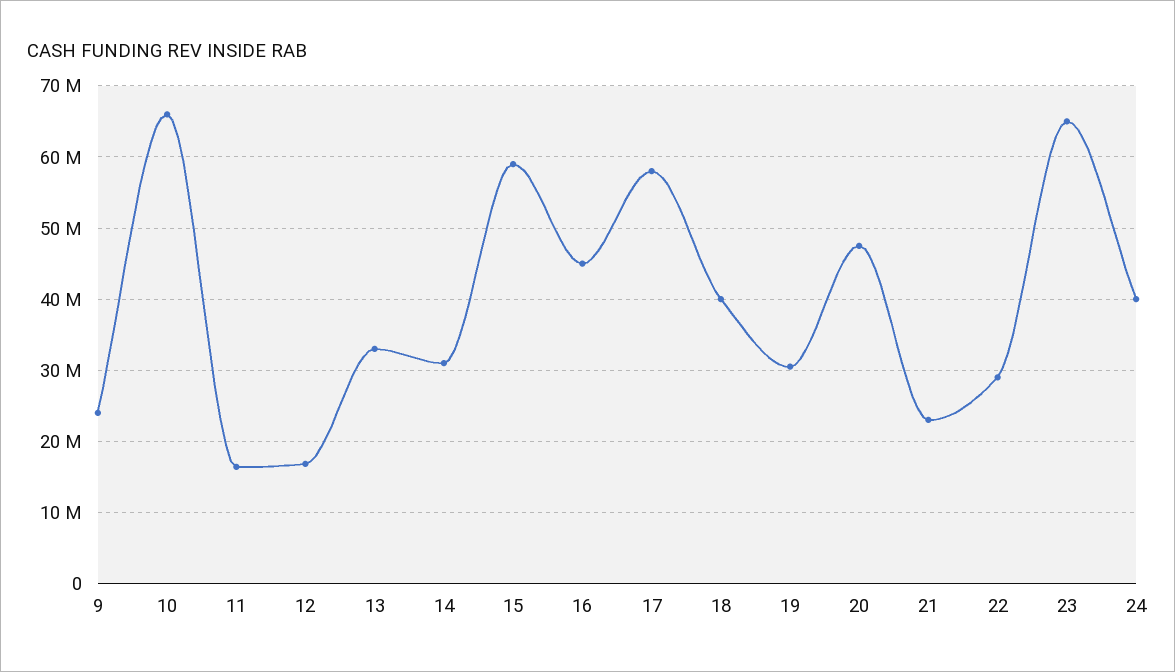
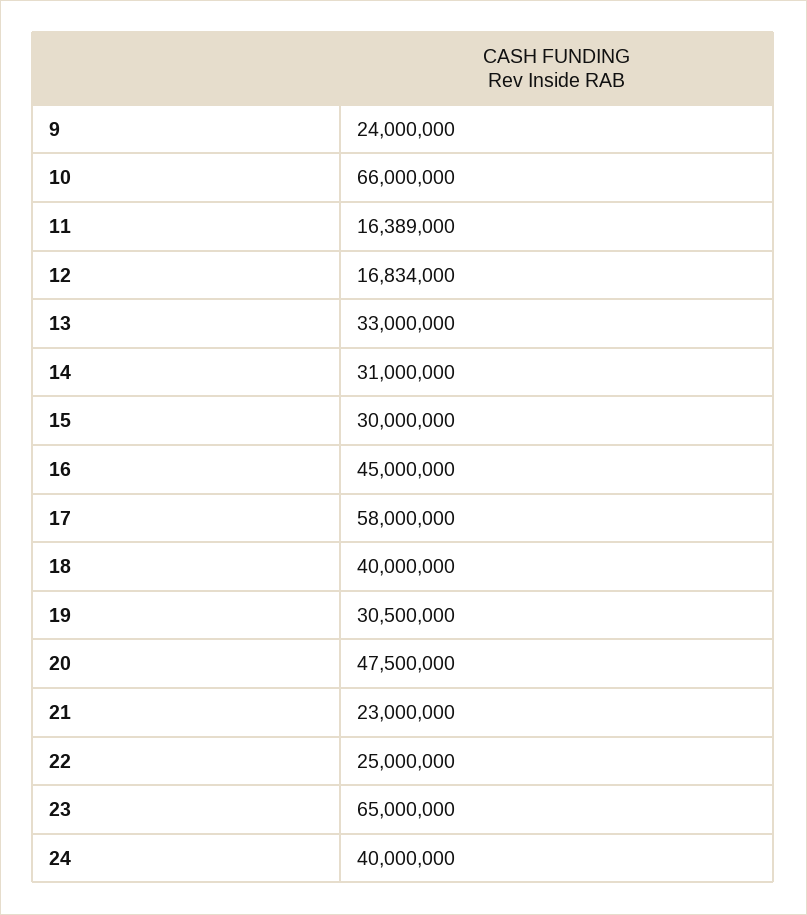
  {
    "9": 24000000,
    "10": 66000000,
    "11": 16389000,
    "12": 16834000,
    "13": 33000000,
    "14": 31000000,
-   "15": 59000000,
+   "15": 30000000,
    "16": 45000000,
    "17": 58000000,
    "18": 40000000,
    "19": 30500000,
    "20": 47500000,
    "21": 23000000,
-   "22": 29000000,
+   "22": 25000000,
    "23": 65000000,
    "24": 40000000
  }

